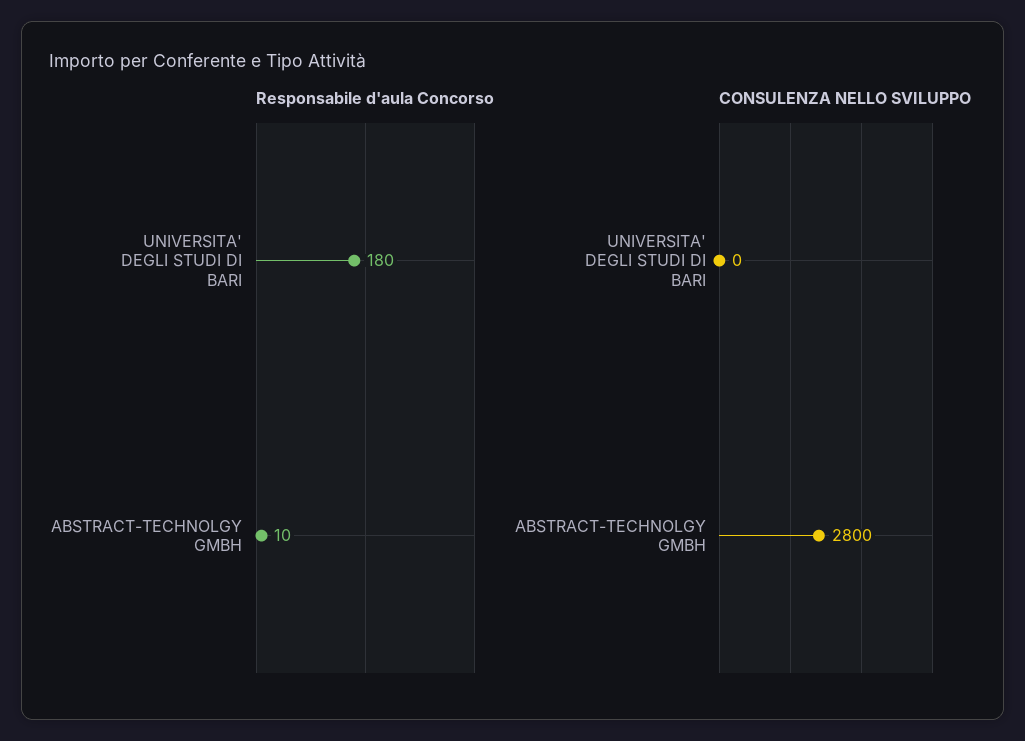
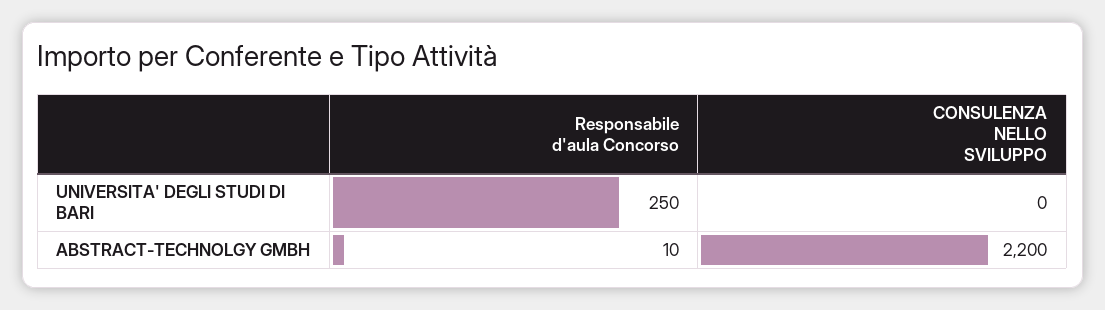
  {
    "Responsabile d'aula Concorso": {
-     "UNIVERSITA' DEGLI STUDI DI BARI": 180,
+     "UNIVERSITA' DEGLI STUDI DI BARI": 250,
      "ABSTRACT-TECHNOLGY GMBH": 10
    },
    "CONSULENZA NELLO SVILUPPO": {
      "UNIVERSITA' DEGLI STUDI DI BARI": 0,
-     "ABSTRACT-TECHNOLGY GMBH": 2800
+     "ABSTRACT-TECHNOLGY GMBH": 2200
    }
  }

